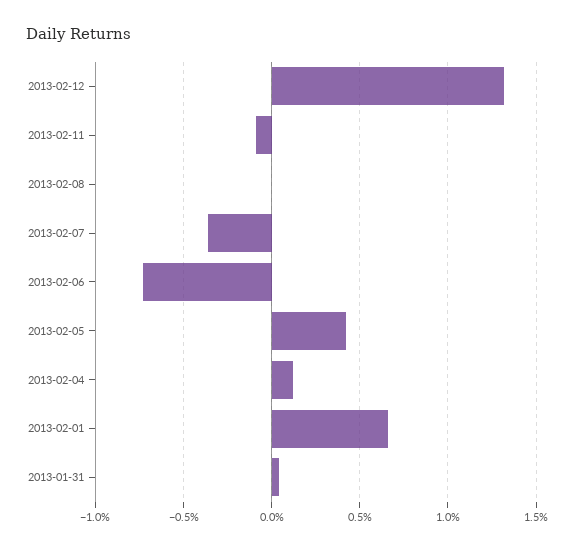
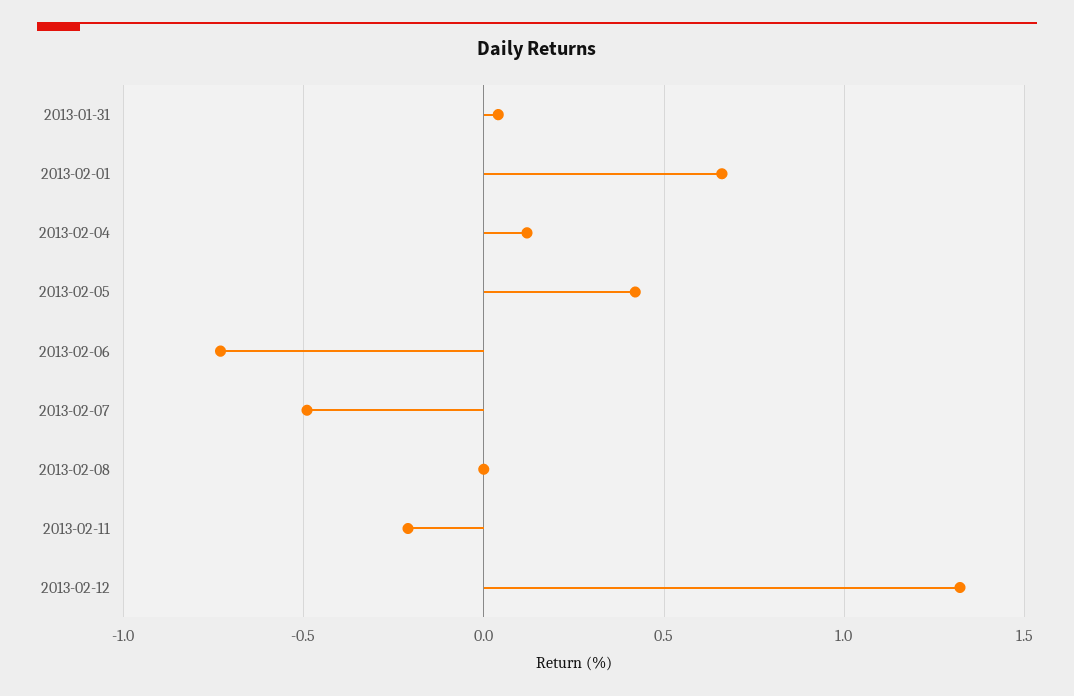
  {
    "2013-02-12": 1.3,
-   "2013-02-11": -0.1,
+   "2013-02-11": -0.2,
    "2013-02-08": 0,
-   "2013-02-07": -0.35,
+   "2013-02-07": -0.5,
    "2013-02-06": -0.75,
    "2013-02-05": 0.4,
    "2013-02-04": 0.1,
    "2013-02-01": 0.65,
    "2013-01-31": 0.05
  }

